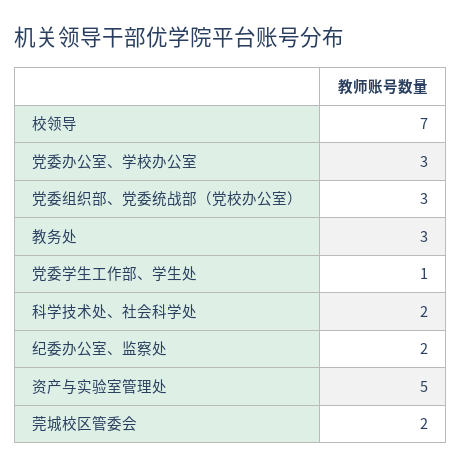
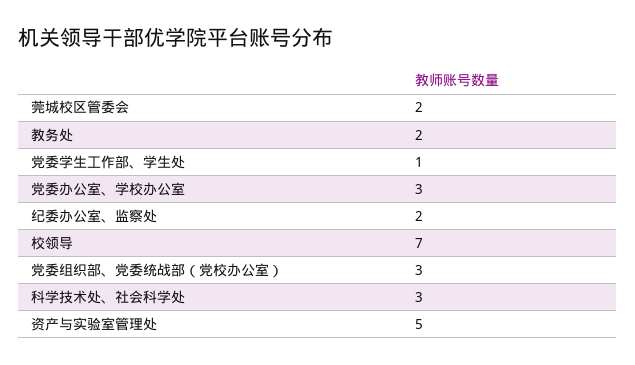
  {
    "校领导": 7,
    "党委办公室、学校办公室": 3,
    "党委组织部、党委统战部（党校办公室）": 3,
-   "教务处": 3,
+   "教务处": 2,
    "党委学生工作部、学生处": 1,
-   "科学技术处、社会科学处": 2,
+   "科学技术处、社会科学处": 3,
    "纪委办公室、监察处": 2,
    "资产与实验室管理处": 5,
    "莞城校区管委会": 2
  }

